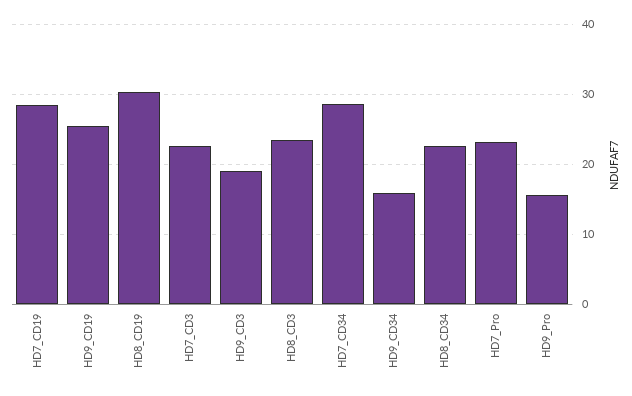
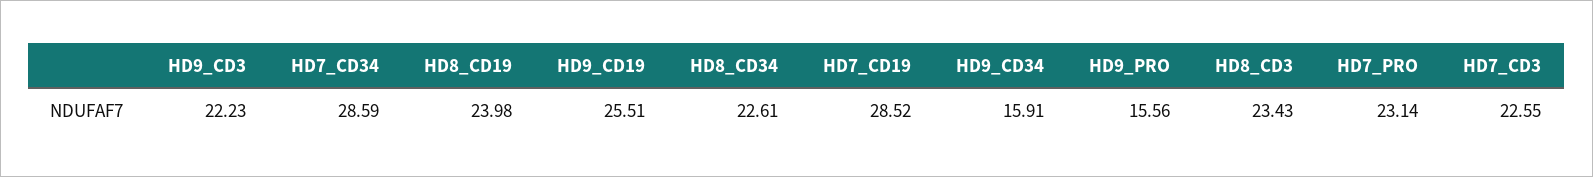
  {
    "HD7_CD19": 28.52,
    "HD9_CD19": 25.51,
-   "HD8_CD19": 30,
+   "HD8_CD19": 23.98,
    "HD7_CD3": 22.55,
-   "HD9_CD3": 19,
+   "HD9_CD3": 22.23,
    "HD8_CD3": 23.43,
    "HD7_CD34": 28.59,
    "HD9_CD34": 15.91,
    "HD8_CD34": 22.61,
    "HD7_Pro": 23.14,
    "HD9_Pro": 15.56
  }

